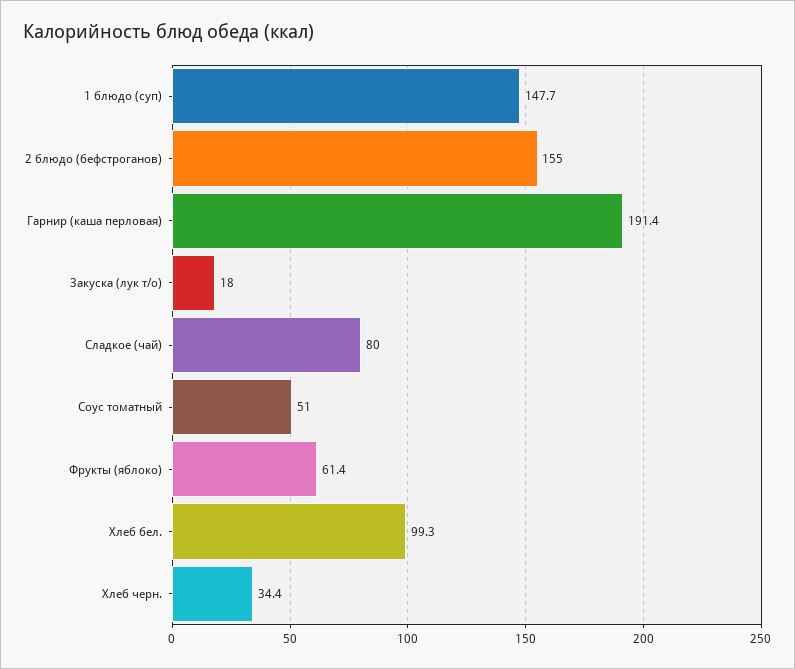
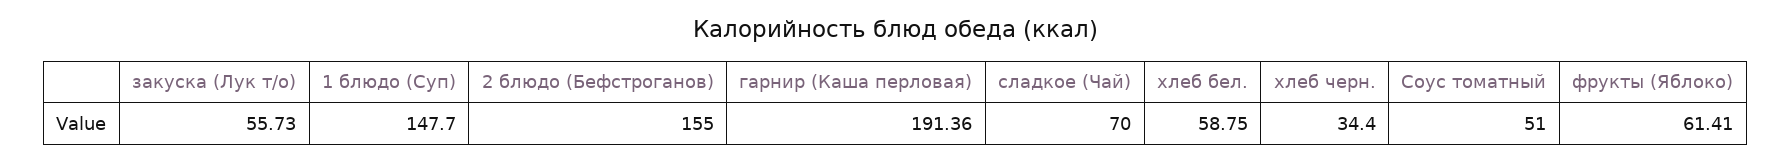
  {
    "1 блюдо (суп)": 147.7,
    "2 блюдо (бефстроганов)": 155,
    "Гарнир (каша перловая)": 191.36,
-   "Закуска (лук т/о)": 18,
+   "Закуска (лук т/о)": 55.73,
-   "Сладкое (чай)": 80,
+   "Сладкое (чай)": 70,
    "Соус томатный": 51,
    "Фрукты (яблоко)": 61.41,
-   "Хлеб бел.": 99.3,
+   "Хлеб бел.": 58.75,
    "Хлеб черн.": 34.4
  }

